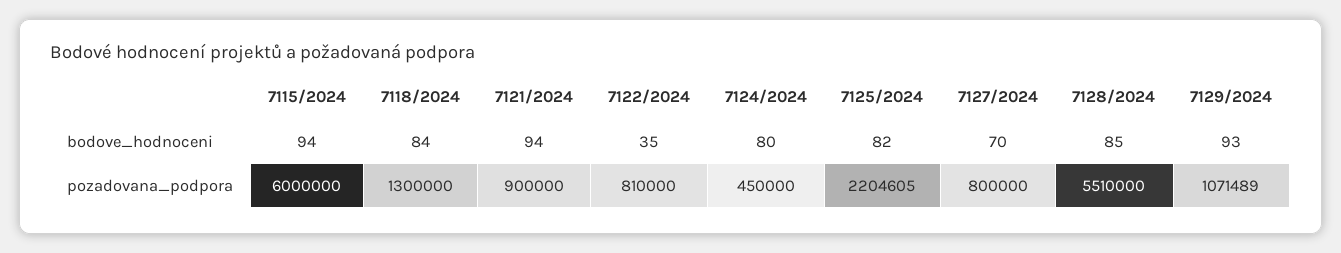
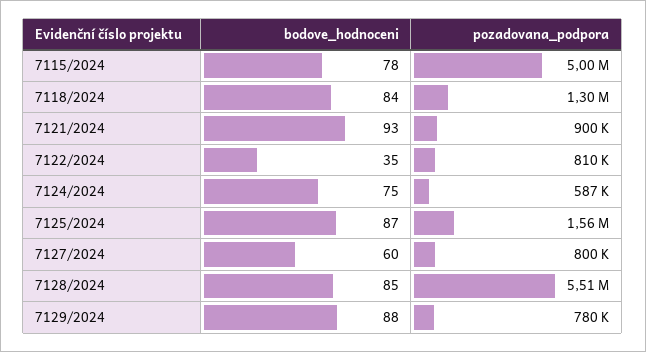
  {
    "7115/2024": {
-     "bodove_hodnoceni": 94,
+     "bodove_hodnoceni": 78,
-     "pozadovana_podpora": 6000000
+     "pozadovana_podpora": 5000000
    },
    "7118/2024": {
      "bodove_hodnoceni": 84,
      "pozadovana_podpora": 1300000
    },
    "7121/2024": {
-     "bodove_hodnoceni": 94,
+     "bodove_hodnoceni": 93,
      "pozadovana_podpora": 900000
    },
    "7122/2024": {
      "bodove_hodnoceni": 35,
      "pozadovana_podpora": 810000
    },
    "7124/2024": {
-     "bodove_hodnoceni": 80,
+     "bodove_hodnoceni": 75,
-     "pozadovana_podpora": 450000
+     "pozadovana_podpora": 587000
    },
    "7125/2024": {
-     "bodove_hodnoceni": 82,
+     "bodove_hodnoceni": 87,
-     "pozadovana_podpora": 2204605
+     "pozadovana_podpora": 1560000
    },
    "7127/2024": {
-     "bodove_hodnoceni": 70,
+     "bodove_hodnoceni": 60,
      "pozadovana_podpora": 800000
    },
    "7128/2024": {
      "bodove_hodnoceni": 85,
      "pozadovana_podpora": 5510000
    },
    "7129/2024": {
-     "bodove_hodnoceni": 93,
+     "bodove_hodnoceni": 88,
-     "pozadovana_podpora": 1071489
+     "pozadovana_podpora": 780000
    }
  }

